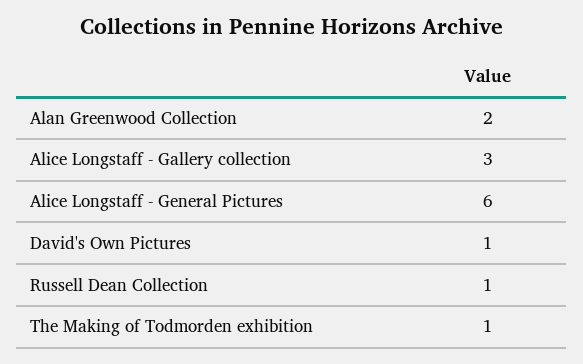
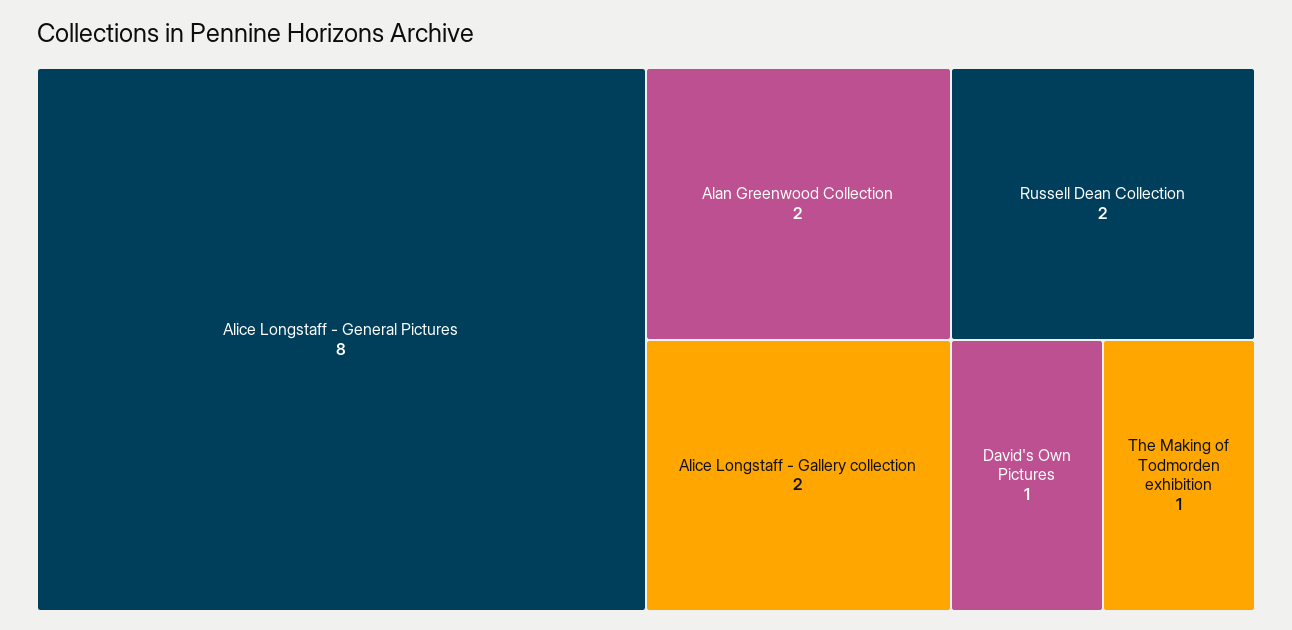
  {
    "Alan Greenwood Collection": 2,
-   "Alice Longstaff - Gallery collection": 3,
+   "Alice Longstaff - Gallery collection": 2,
-   "Alice Longstaff - General Pictures": 6,
+   "Alice Longstaff - General Pictures": 8,
    "David's Own Pictures": 1,
-   "Russell Dean Collection": 1,
+   "Russell Dean Collection": 2,
    "The Making of Todmorden exhibition": 1
  }

